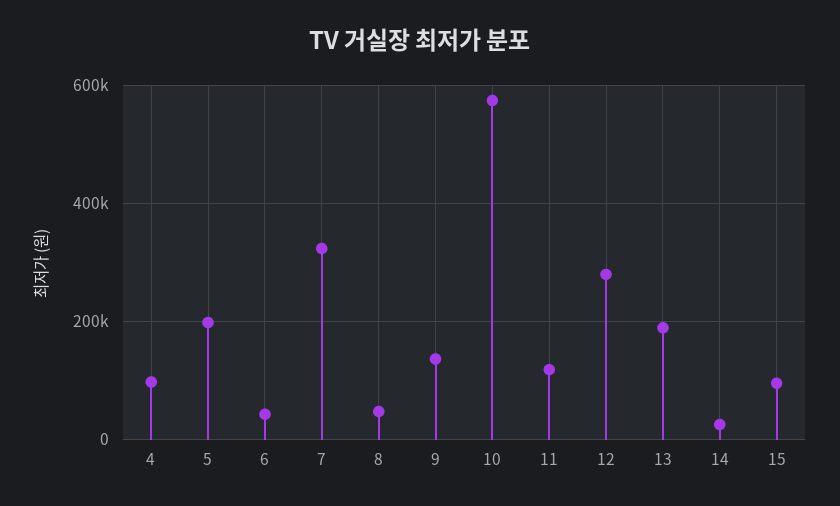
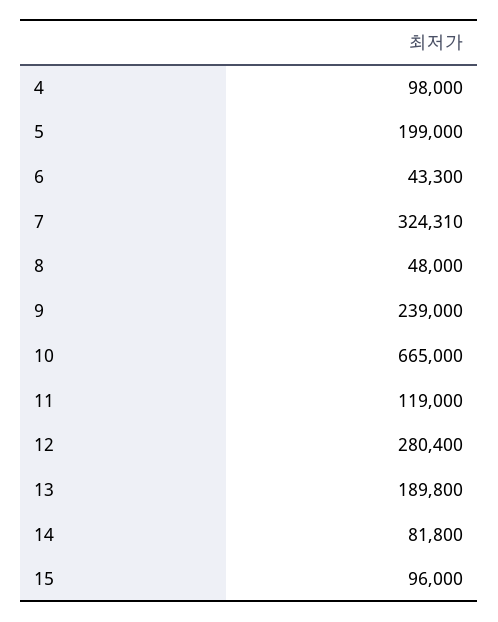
  {
    "4": 98000,
    "5": 199000,
    "6": 43300,
    "7": 324310,
    "8": 48000,
-   "9": 140000,
+   "9": 239000,
-   "10": 580000,
+   "10": 665000,
    "11": 119000,
    "12": 280400,
    "13": 189800,
-   "14": 20000,
+   "14": 81800,
    "15": 96000
  }

